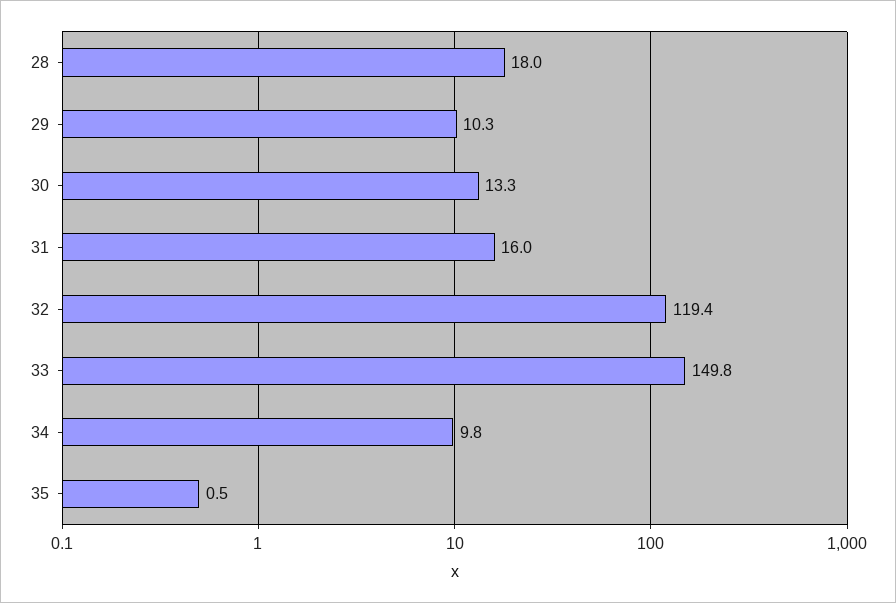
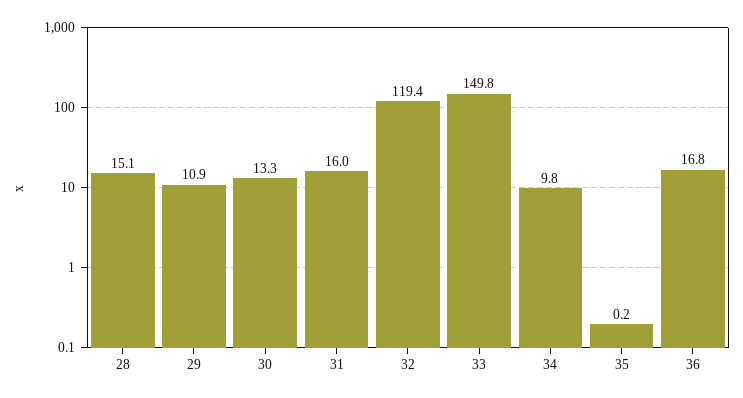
  {
-   "28": 18,
+   "28": 15.1,
-   "29": 10.3,
+   "29": 10.9,
    "30": 13.3,
    "31": 16,
    "32": 119.4,
    "33": 149.8,
    "34": 9.8,
-   "35": 0.5
+   "35": 0.2,
+   "36": 16.8
  }

